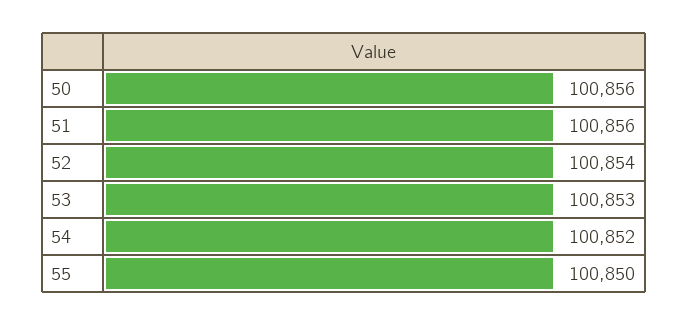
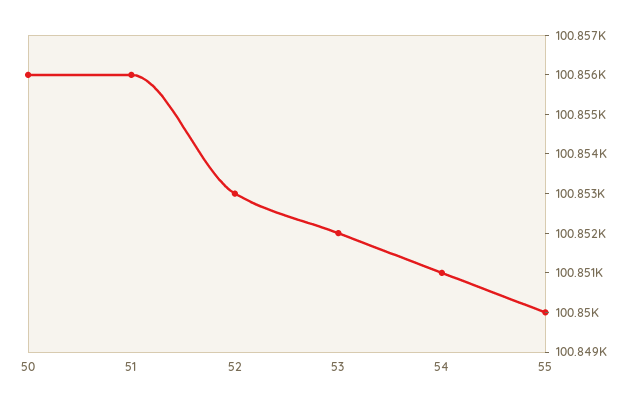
  {
    "50": 100856,
    "51": 100856,
-   "52": 100854,
+   "52": 100853,
-   "53": 100853,
+   "53": 100852,
-   "54": 100852,
+   "54": 100851,
    "55": 100850
  }

